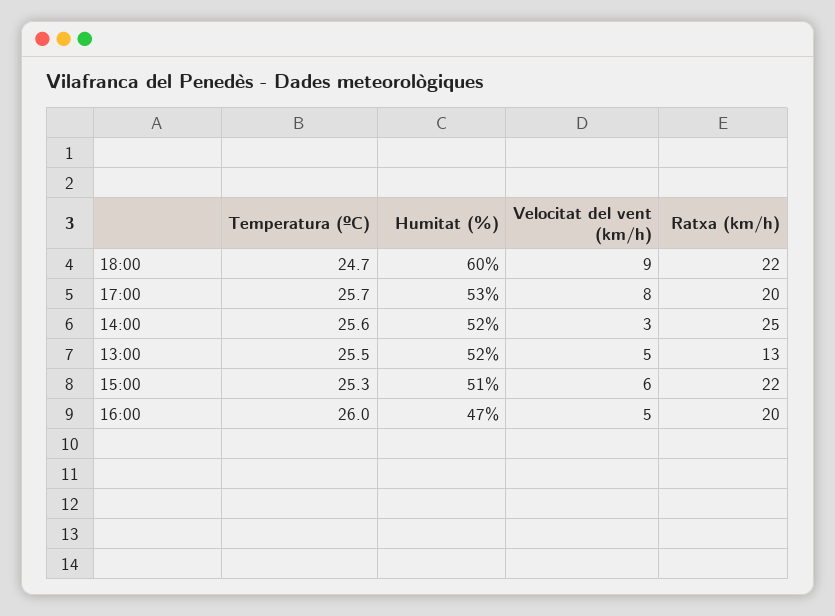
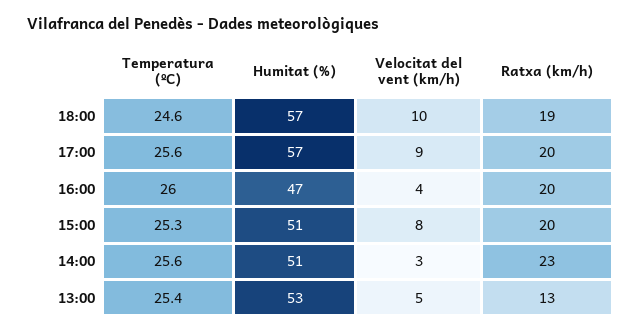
  {
    "Temperatura (ºC)": {
-     "18:00": 24.7,
+     "18:00": 24.6,
-     "17:00": 25.7,
+     "17:00": 25.6,
      "14:00": 25.6,
-     "13:00": 25.5,
+     "13:00": 25.4,
      "15:00": 25.3,
      "16:00": 26
    },
    "Humitat (%)": {
-     "18:00": 60,
+     "18:00": 57,
-     "17:00": 53,
+     "17:00": 57,
-     "14:00": 52,
+     "14:00": 51,
-     "13:00": 52,
+     "13:00": 53,
      "15:00": 51,
      "16:00": 47
    },
    "Velocitat del vent (km/h)": {
-     "18:00": 9,
+     "18:00": 10,
-     "17:00": 8,
+     "17:00": 9,
      "14:00": 3,
      "13:00": 5,
-     "15:00": 6,
+     "15:00": 8,
-     "16:00": 5
+     "16:00": 4
    },
    "Ratxa (km/h)": {
-     "18:00": 22,
+     "18:00": 19,
      "17:00": 20,
-     "14:00": 25,
+     "14:00": 23,
      "13:00": 13,
-     "15:00": 22,
+     "15:00": 20,
      "16:00": 20
    }
  }

